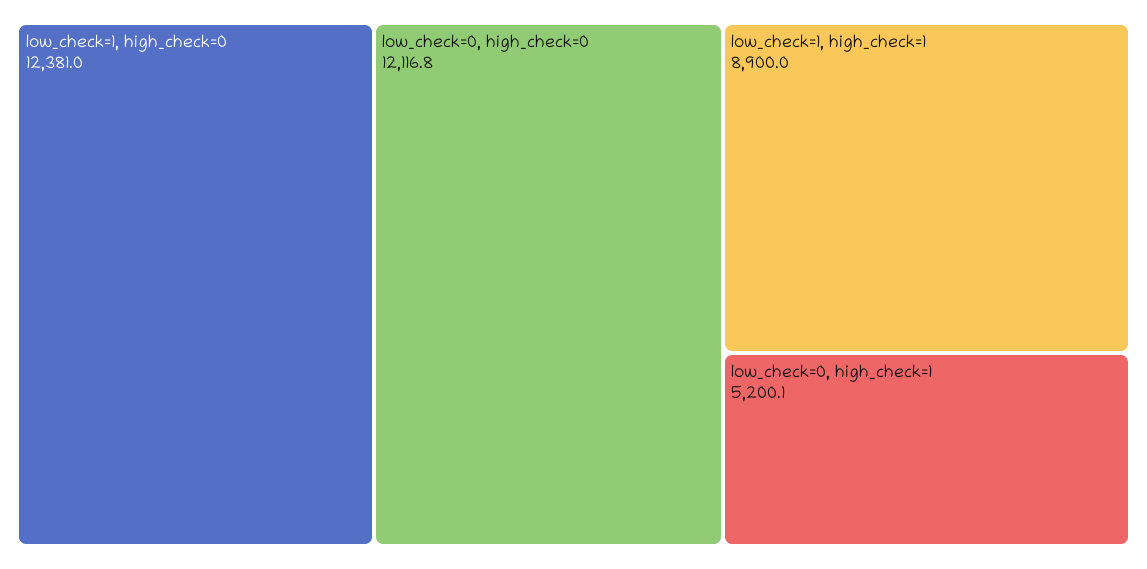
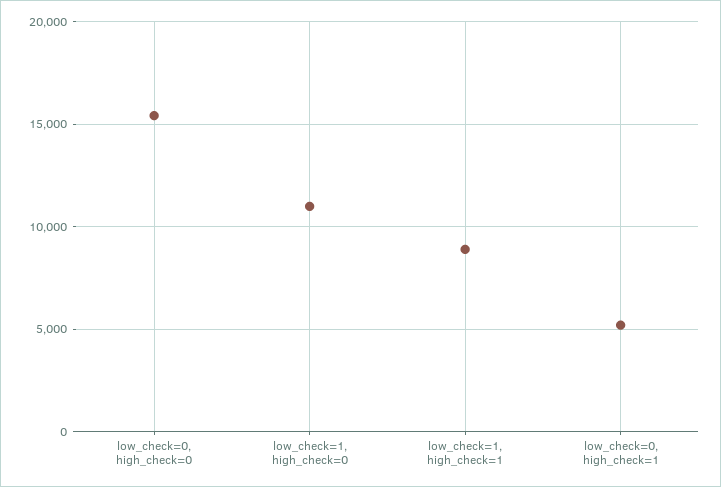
  {
-   "low_check=1, high_check=0": 12381,
+   "low_check=1, high_check=0": 11000,
-   "low_check=0, high_check=0": 12116.8,
+   "low_check=0, high_check=0": 15500,
    "low_check=1, high_check=1": 8900,
    "low_check=0, high_check=1": 5200.1
  }

